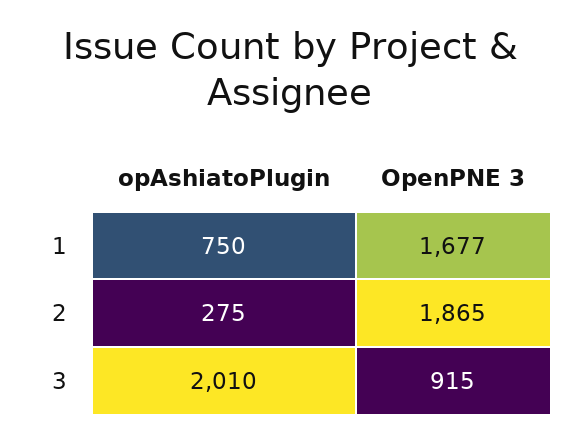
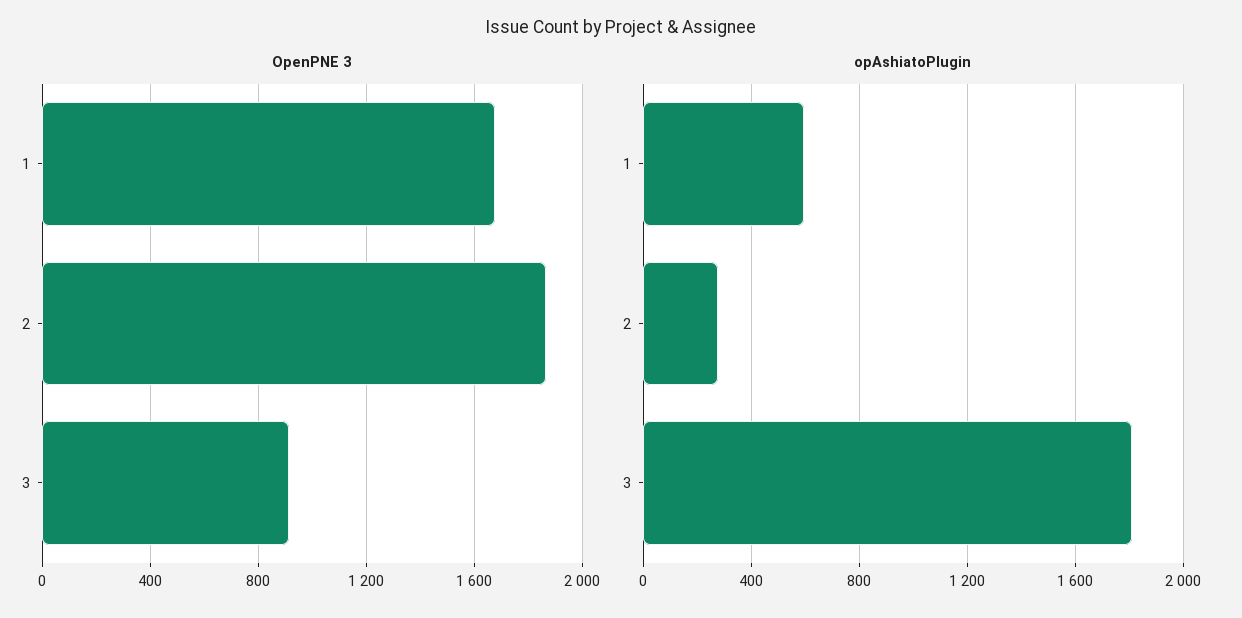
  {
    "opAshiatoPlugin": {
-     "1": 750,
+     "1": 600,
      "2": 275,
-     "3": 2010
+     "3": 1800
    },
    "OpenPNE 3": {
      "1": 1677,
      "2": 1865,
      "3": 915
    }
  }

